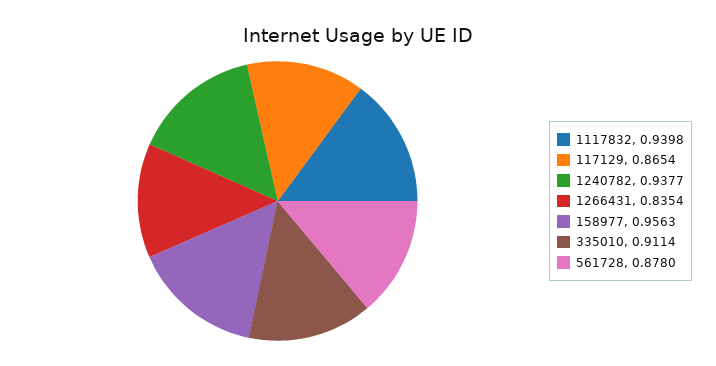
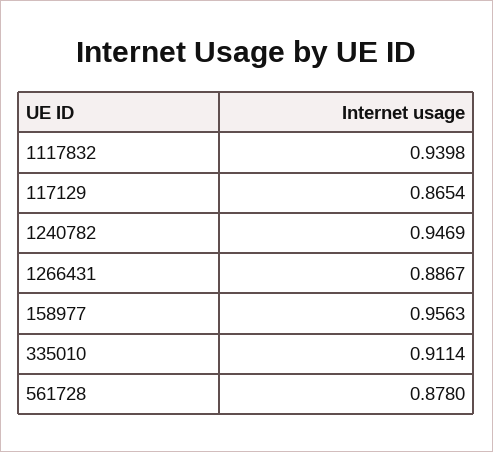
  {
    "1117832": 0.9398,
    "117129": 0.8654,
-   "1240782": 0.9377,
+   "1240782": 0.9469,
-   "1266431": 0.8354,
+   "1266431": 0.8867,
    "158977": 0.9563,
    "335010": 0.9114,
    "561728": 0.878
  }

